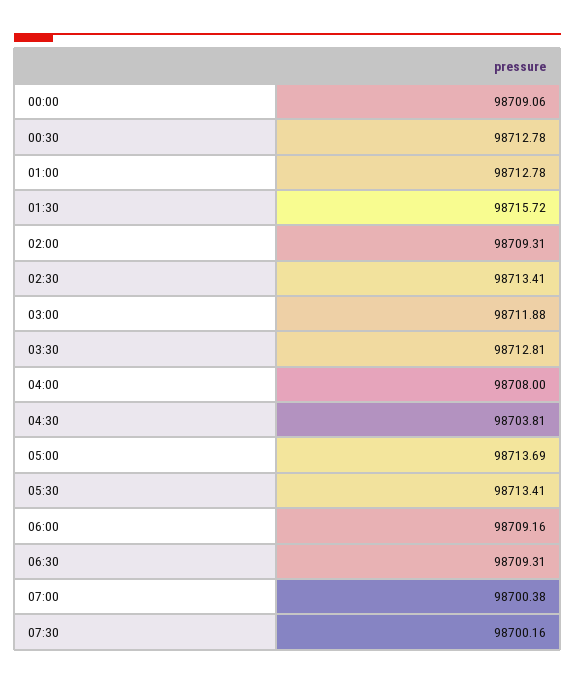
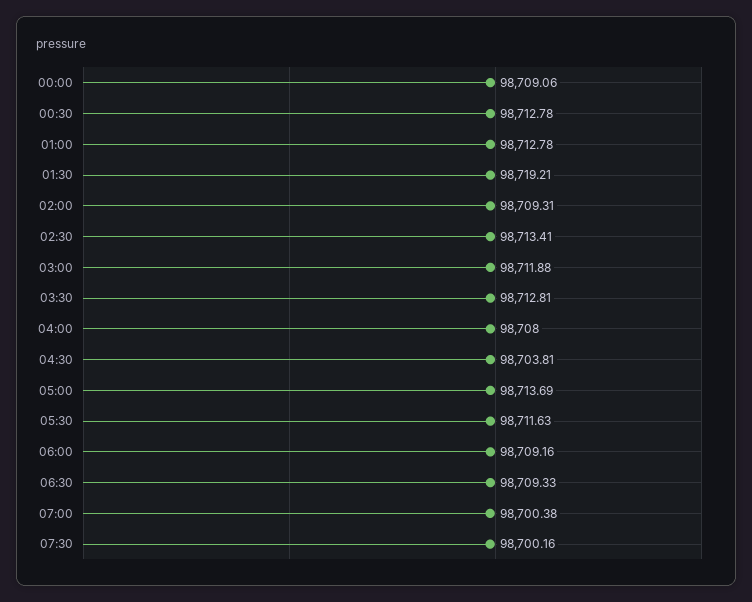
  {
    "00:00": 98709.06,
    "00:30": 98712.78,
    "01:00": 98712.78,
-   "01:30": 98715.72,
+   "01:30": 98719.21,
    "02:00": 98709.31,
    "02:30": 98713.41,
    "03:00": 98711.88,
    "03:30": 98712.81,
    "04:00": 98708,
    "04:30": 98703.81,
    "05:00": 98713.69,
-   "05:30": 98713.41,
+   "05:30": 98711.63,
    "06:00": 98709.16,
-   "06:30": 98709.31,
+   "06:30": 98709.33,
    "07:00": 98700.38,
    "07:30": 98700.16
  }

